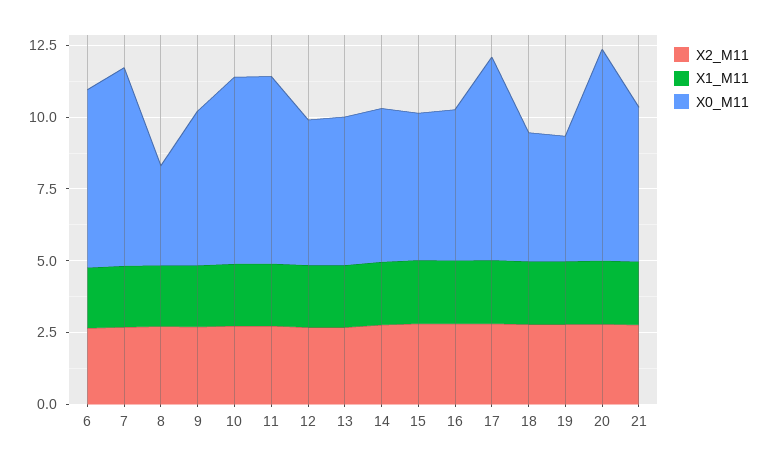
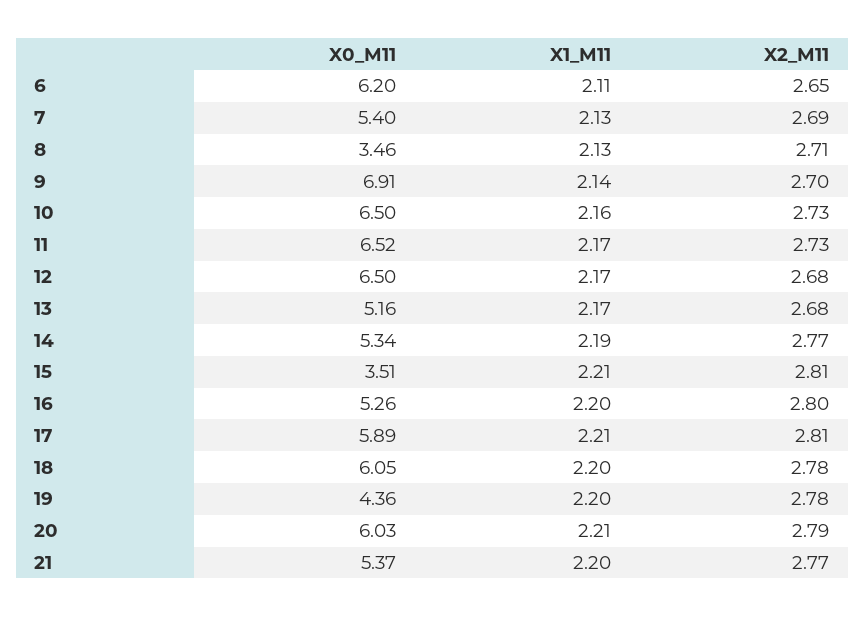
  {
    "X2_M11": {
      "6": 2.65,
      "7": 2.69,
      "8": 2.71,
      "9": 2.7,
      "10": 2.73,
      "11": 2.73,
      "12": 2.68,
      "13": 2.68,
      "14": 2.77,
      "15": 2.81,
      "16": 2.8,
      "17": 2.81,
      "18": 2.78,
      "19": 2.78,
      "20": 2.79,
      "21": 2.77
    },
    "X1_M11": {
      "6": 2.11,
      "7": 2.13,
      "8": 2.13,
      "9": 2.14,
      "10": 2.16,
      "11": 2.17,
      "12": 2.17,
      "13": 2.17,
      "14": 2.19,
      "15": 2.21,
      "16": 2.2,
      "17": 2.21,
      "18": 2.2,
      "19": 2.2,
      "20": 2.21,
      "21": 2.2
    },
    "X0_M11": {
      "6": 6.2,
-     "7": 7,
+     "7": 5.4,
      "8": 3.46,
-     "9": 5.5,
+     "9": 6.91,
      "10": 6.5,
      "11": 6.52,
-     "12": 5,
+     "12": 6.5,
      "13": 5.16,
      "14": 5.34,
-     "15": 5,
+     "15": 3.51,
      "16": 5.26,
-     "17": 7,
+     "17": 5.89,
-     "18": 4.5,
+     "18": 6.05,
      "19": 4.36,
-     "20": 7.5,
+     "20": 6.03,
      "21": 5.37
    }
  }

